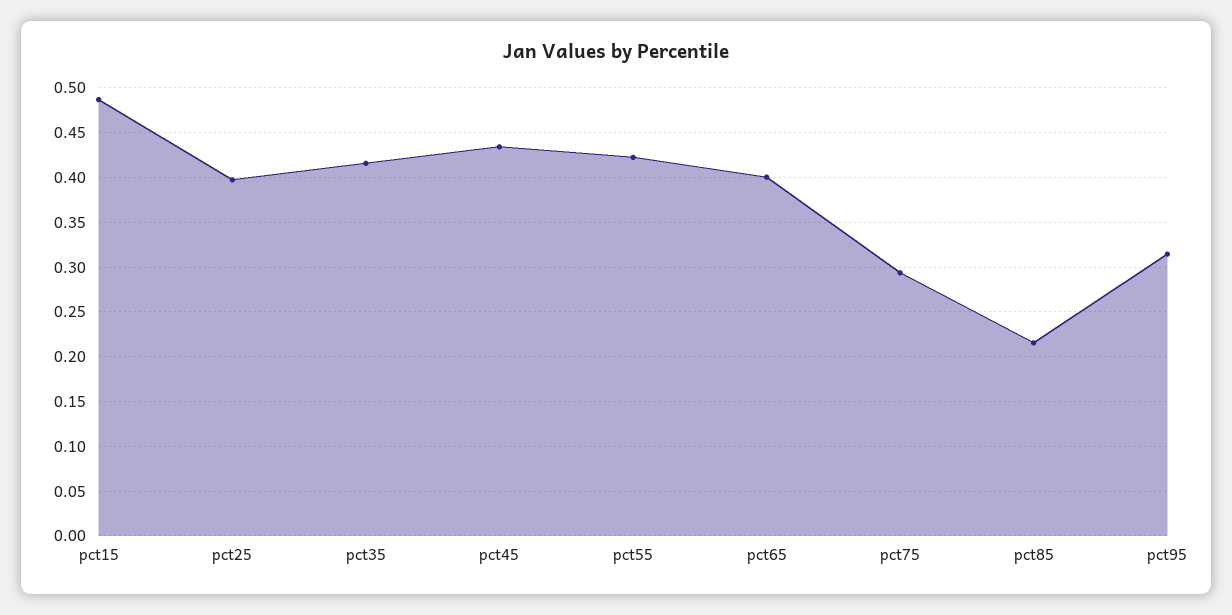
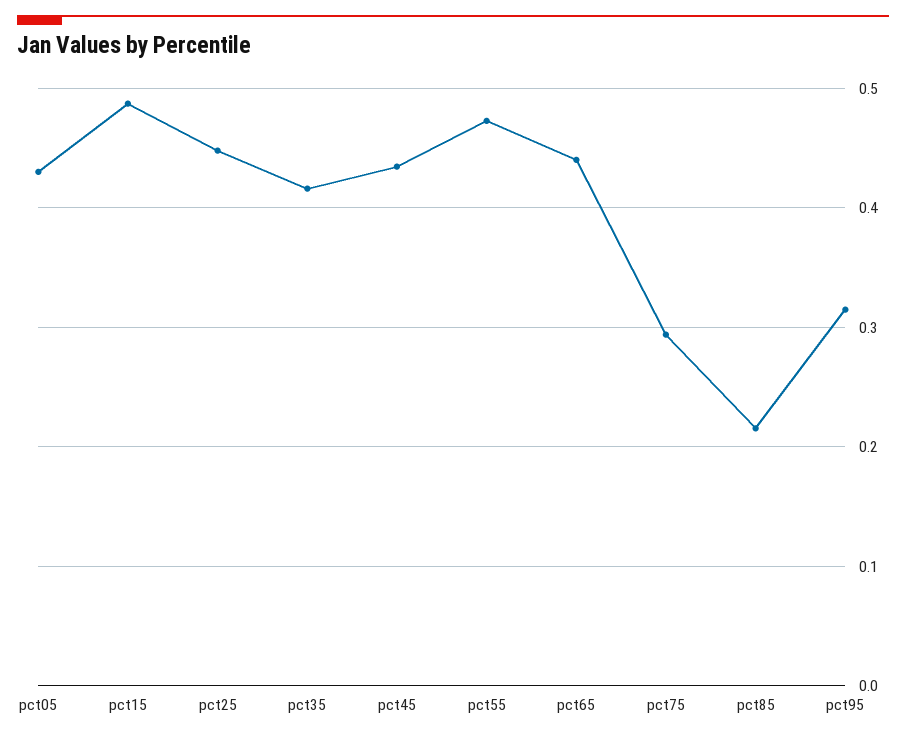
  {
    "pct15": 0.49,
-   "pct25": 0.4,
+   "pct25": 0.45,
    "pct35": 0.42,
    "pct45": 0.43,
-   "pct55": 0.42,
+   "pct55": 0.47,
-   "pct65": 0.4,
+   "pct65": 0.44,
    "pct75": 0.29,
    "pct85": 0.22,
-   "pct95": 0.31
+   "pct95": 0.31,
+   "pct05": 0.43
  }

